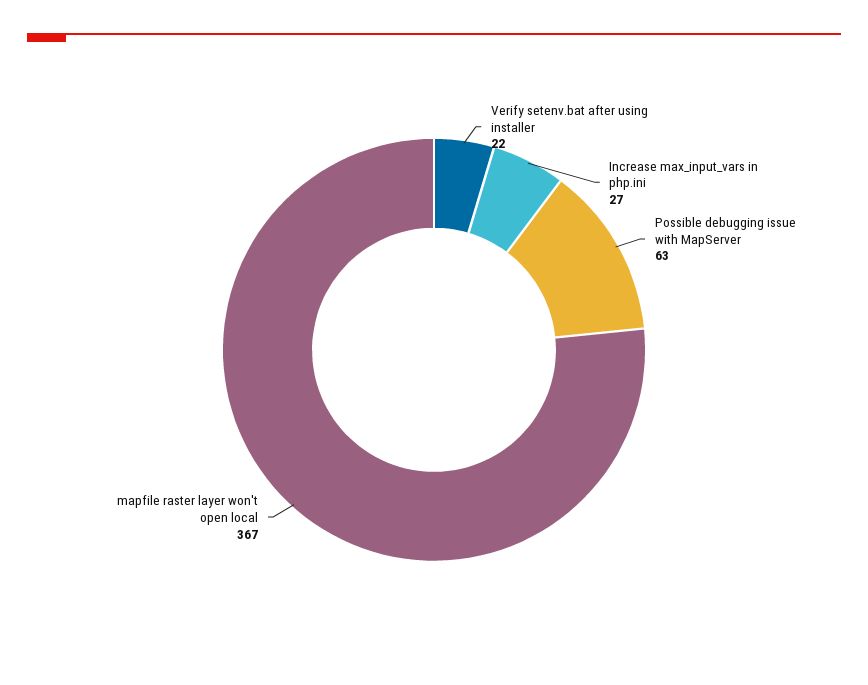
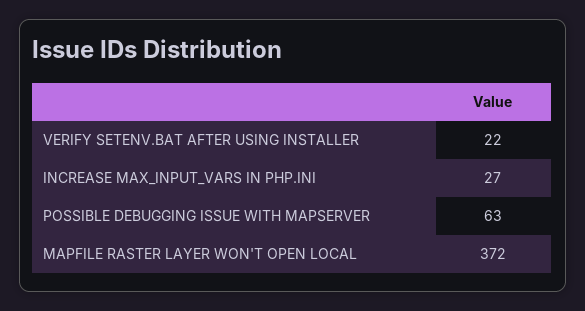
  {
    "Verify setenv.bat after using installer": 22,
    "Increase max_input_vars in php.ini": 27,
    "Possible debugging issue with MapServer": 63,
-   "mapfile raster layer won't open local": 367
+   "mapfile raster layer won't open local": 372
  }

